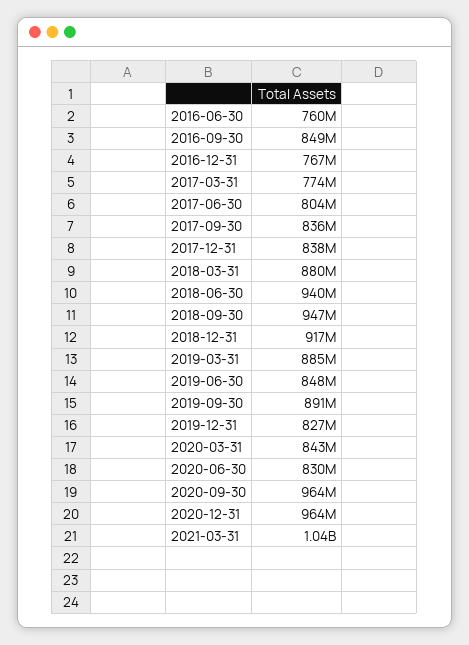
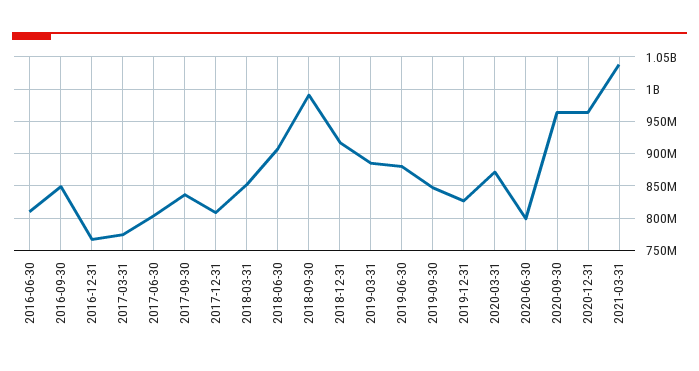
  {
-   "2016-06-30": 760000000,
+   "2016-06-30": 810000000,
    "2016-09-30": 849000000,
    "2016-12-31": 767000000,
    "2017-03-31": 774000000,
    "2017-06-30": 804000000,
    "2017-09-30": 836000000,
-   "2017-12-31": 838000000,
+   "2017-12-31": 810000000,
-   "2018-03-31": 880000000,
+   "2018-03-31": 850000000,
-   "2018-06-30": 940000000,
+   "2018-06-30": 910000000,
-   "2018-09-30": 947000000,
+   "2018-09-30": 990000000,
    "2018-12-31": 917000000,
    "2019-03-31": 885000000,
-   "2019-06-30": 848000000,
+   "2019-06-30": 880000000,
-   "2019-09-30": 891000000,
+   "2019-09-30": 850000000,
    "2019-12-31": 827000000,
-   "2020-03-31": 843000000,
+   "2020-03-31": 870000000,
-   "2020-06-30": 830000000,
+   "2020-06-30": 800000000,
    "2020-09-30": 964000000,
    "2020-12-31": 964000000,
    "2021-03-31": 1040000000
  }

